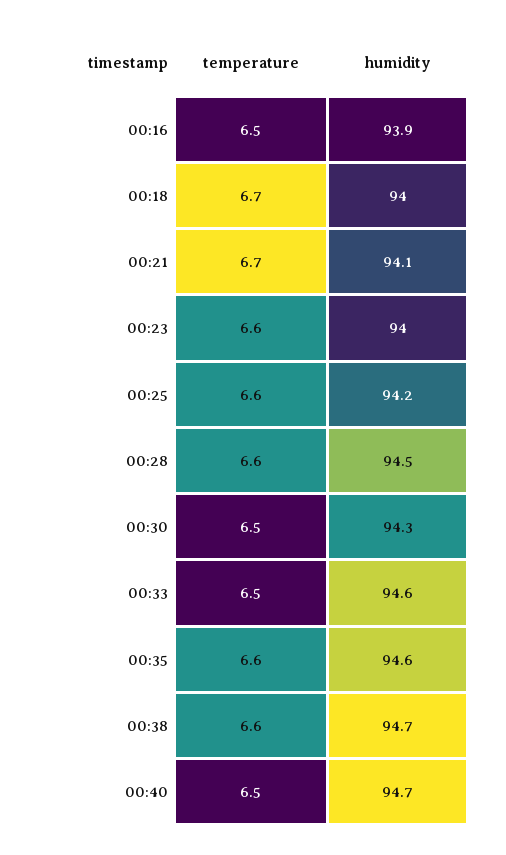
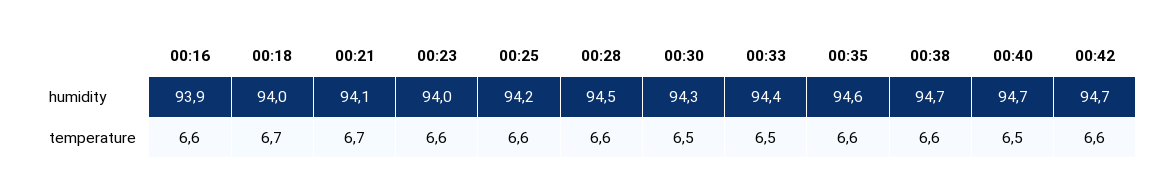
  {
    "temperature": {
-     "00:16": 6.5,
+     "00:16": 6.6,
      "00:18": 6.7,
      "00:21": 6.7,
      "00:23": 6.6,
      "00:25": 6.6,
      "00:28": 6.6,
      "00:30": 6.5,
      "00:33": 6.5,
      "00:35": 6.6,
      "00:38": 6.6,
-     "00:40": 6.5
+     "00:40": 6.5,
+     "00:42": 6.6
    },
    "humidity": {
      "00:16": 93.9,
      "00:18": 94,
      "00:21": 94.1,
      "00:23": 94,
      "00:25": 94.2,
      "00:28": 94.5,
      "00:30": 94.3,
-     "00:33": 94.6,
+     "00:33": 94.4,
      "00:35": 94.6,
      "00:38": 94.7,
-     "00:40": 94.7
+     "00:40": 94.7,
+     "00:42": 94.7
    }
  }

